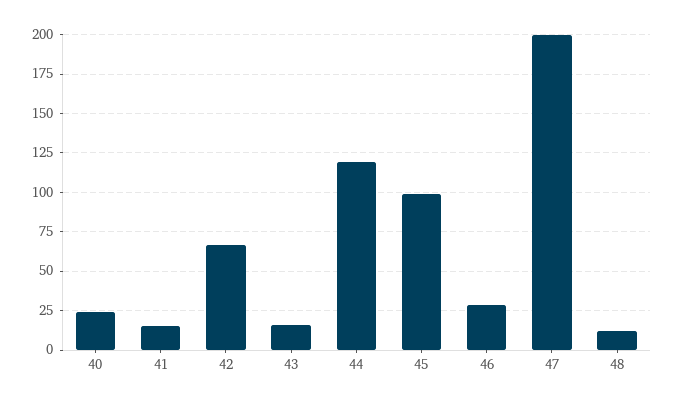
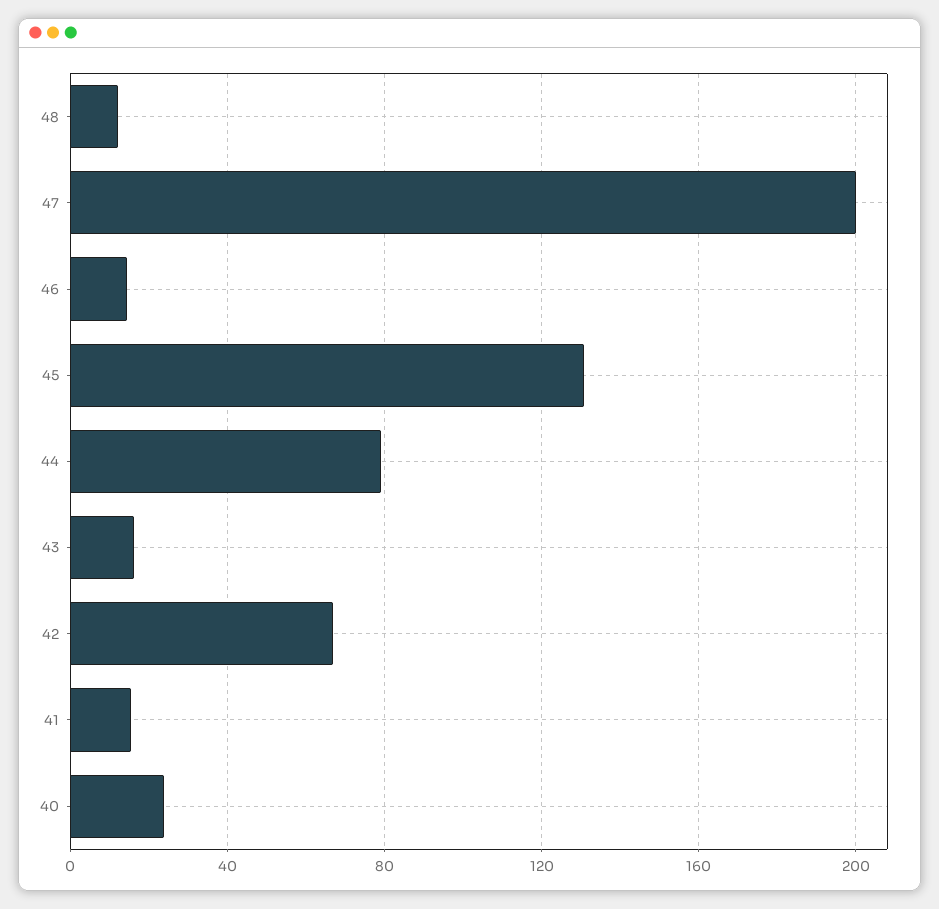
  {
    "40": 25,
    "41": 15,
    "42": 65,
    "43": 15,
-   "44": 120,
+   "44": 80,
-   "45": 100,
+   "45": 130,
-   "46": 30,
+   "46": 15,
    "47": 200,
    "48": 10
  }

